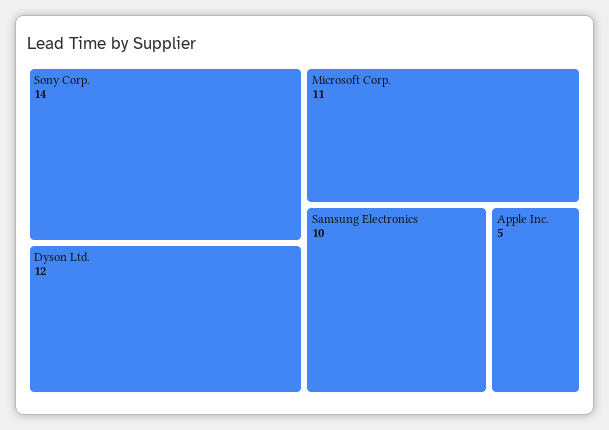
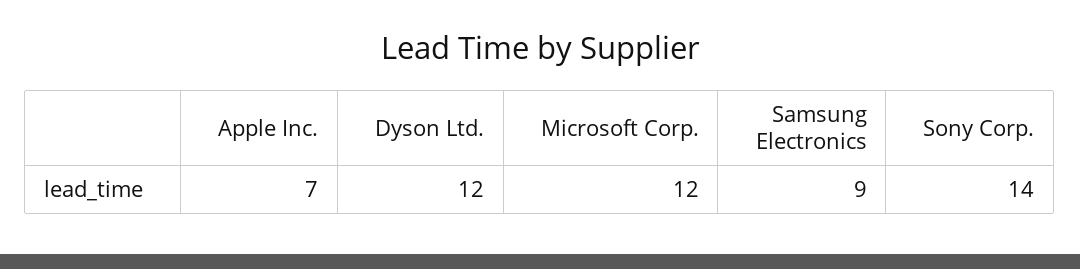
  {
    "Sony Corp.": 14,
    "Dyson Ltd.": 12,
-   "Microsoft Corp.": 11,
+   "Microsoft Corp.": 12,
-   "Samsung Electronics": 10,
+   "Samsung Electronics": 9,
-   "Apple Inc.": 5
+   "Apple Inc.": 7
  }

